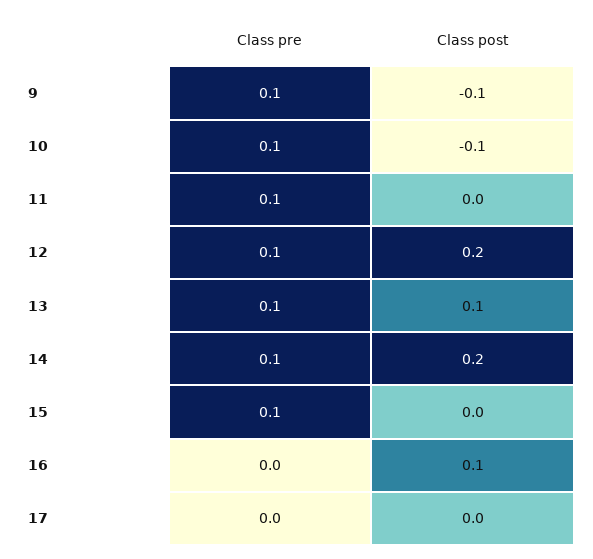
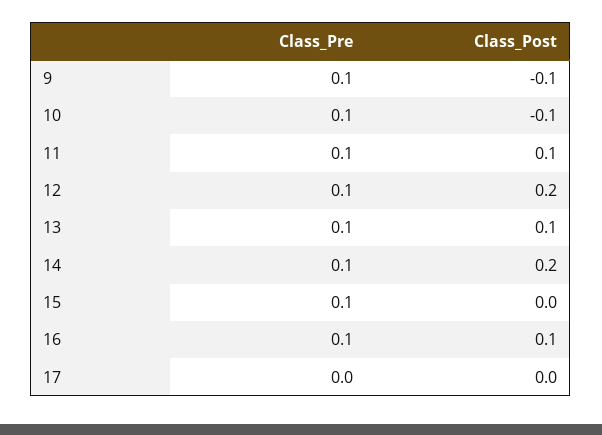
  {
    "Class pre": {
      "9": 0.1,
      "10": 0.1,
      "11": 0.1,
      "12": 0.1,
      "13": 0.1,
      "14": 0.1,
      "15": 0.1,
-     "16": 0,
+     "16": 0.1,
      "17": 0
    },
    "Class post": {
      "9": -0.1,
      "10": -0.1,
-     "11": 0,
+     "11": 0.1,
      "12": 0.2,
      "13": 0.1,
      "14": 0.2,
      "15": 0,
      "16": 0.1,
      "17": 0
    }
  }

